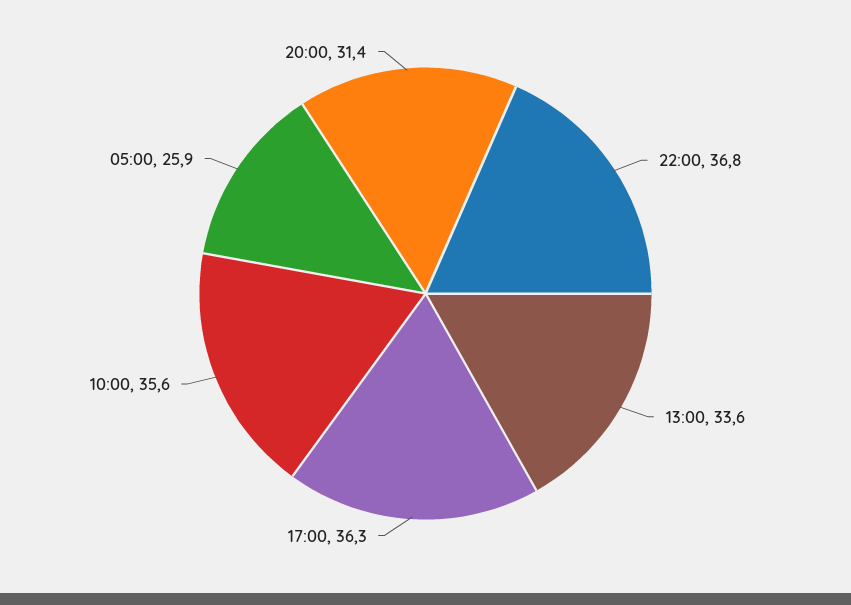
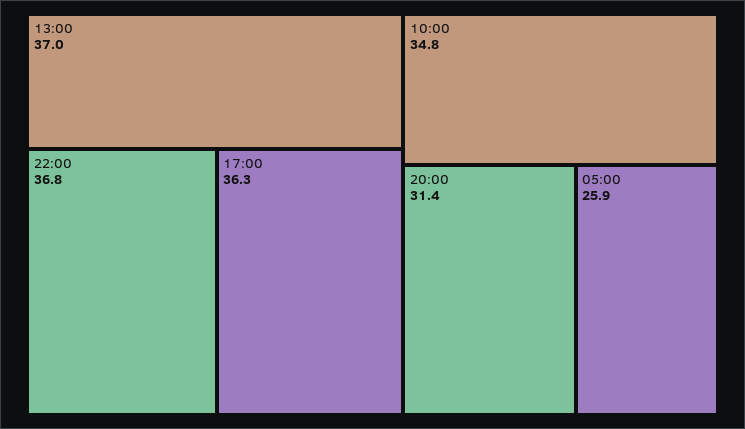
  {
    "22:00": 36.8,
-   "13:00": 33.6,
+   "13:00": 37,
    "17:00": 36.3,
-   "10:00": 35.6,
+   "10:00": 34.8,
    "05:00": 25.9,
    "20:00": 31.4
  }

